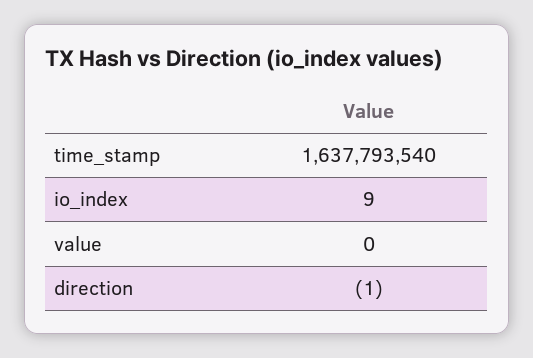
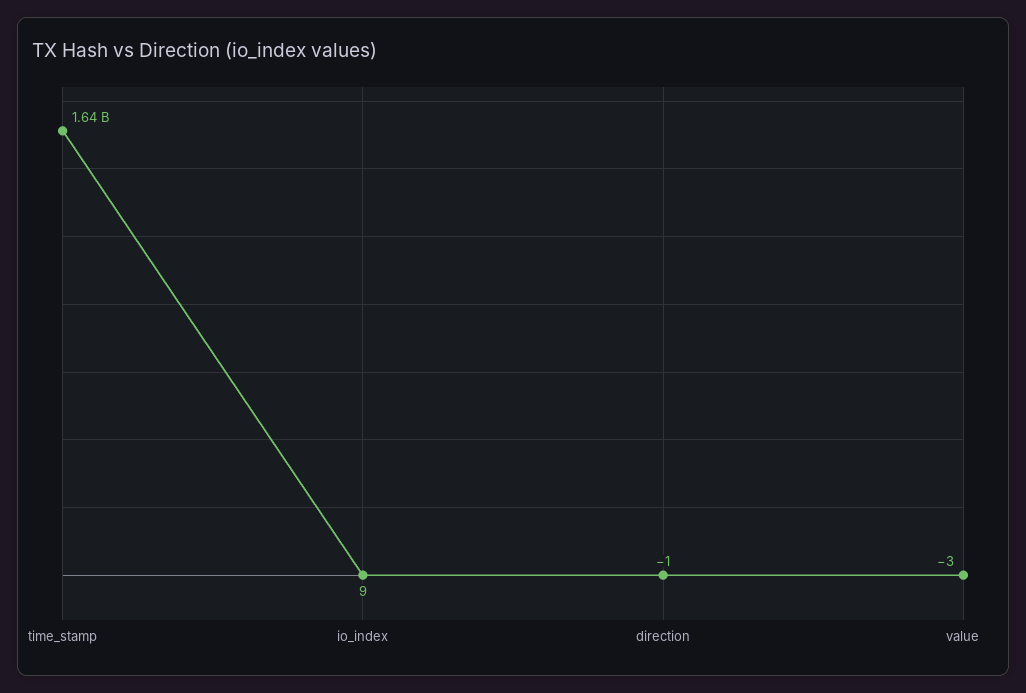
  {
    "time_stamp": 1637793540,
    "io_index": 9,
-   "value": 0,
+   "value": -3,
    "direction": -1
  }

